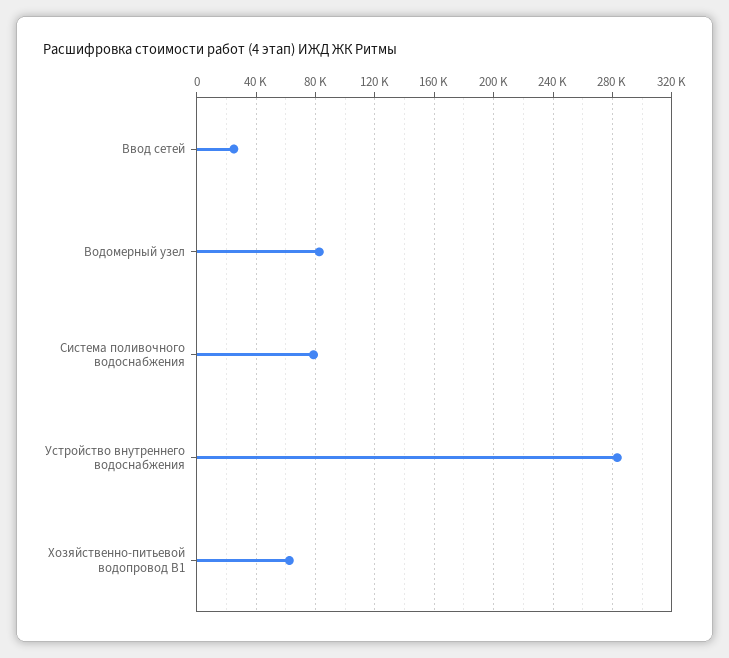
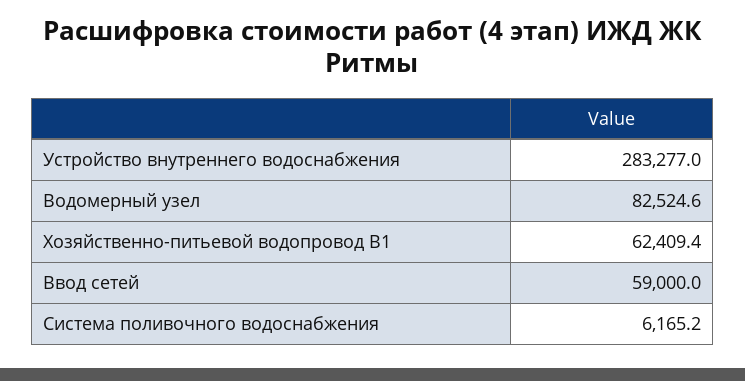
  {
-   "Ввод сетей": 25000,
+   "Ввод сетей": 59000,
    "Водомерный узел": 82524.6,
-   "Система поливочного водоснабжения": 80000,
+   "Система поливочного водоснабжения": 6165.2,
    "Устройство внутреннего водоснабжения": 283277,
    "Хозяйственно-питьевой водопровод В1": 62409.4
  }

